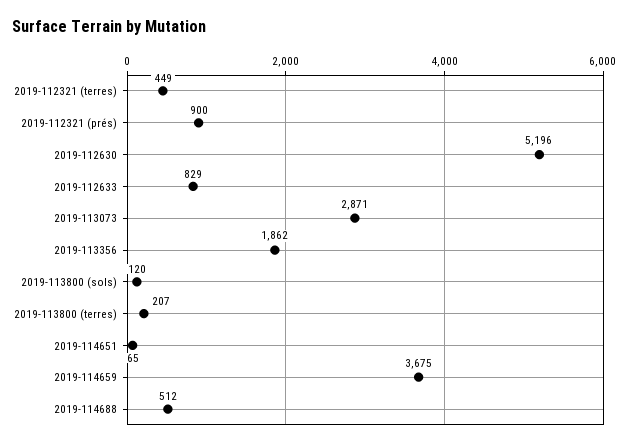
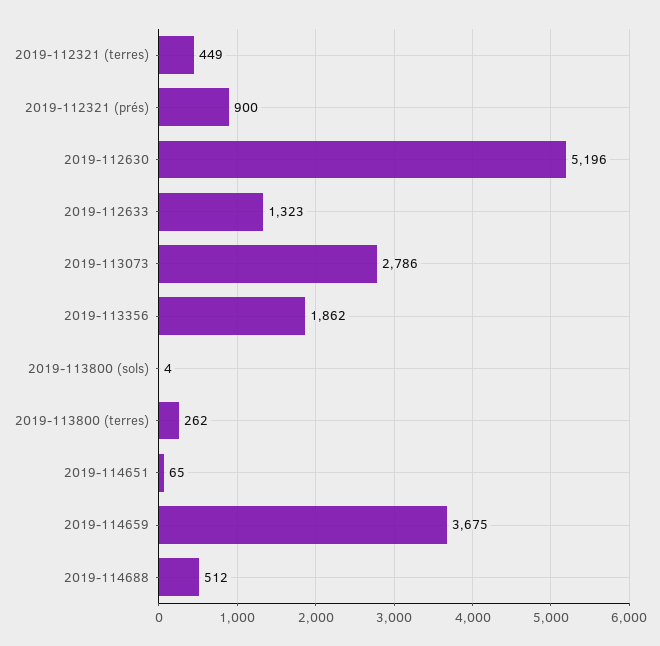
  {
    "2019-112321 (terres)": 449,
    "2019-112321 (prés)": 900,
    "2019-112630": 5196,
-   "2019-112633": 829,
+   "2019-112633": 1323,
-   "2019-113073": 2871,
+   "2019-113073": 2786,
    "2019-113356": 1862,
-   "2019-113800 (sols)": 120,
+   "2019-113800 (sols)": 4,
-   "2019-113800 (terres)": 207,
+   "2019-113800 (terres)": 262,
    "2019-114651": 65,
    "2019-114659": 3675,
    "2019-114688": 512
  }

